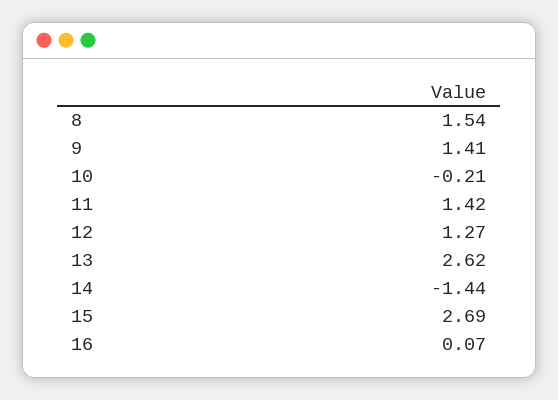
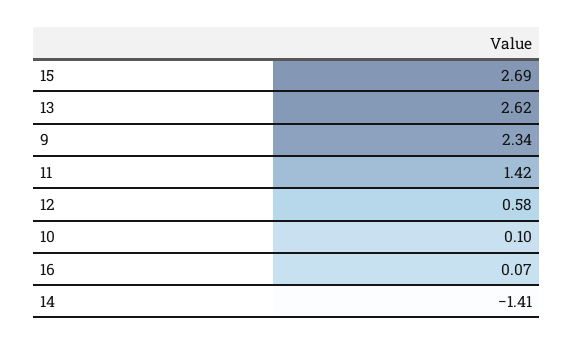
  {
-   "8": 1.54,
-   "9": 1.41,
+   "9": 2.34,
-   "10": -0.21,
+   "10": 0.1,
    "11": 1.42,
-   "12": 1.27,
+   "12": 0.58,
    "13": 2.62,
-   "14": -1.44,
+   "14": -1.41,
    "15": 2.69,
    "16": 0.07
  }

